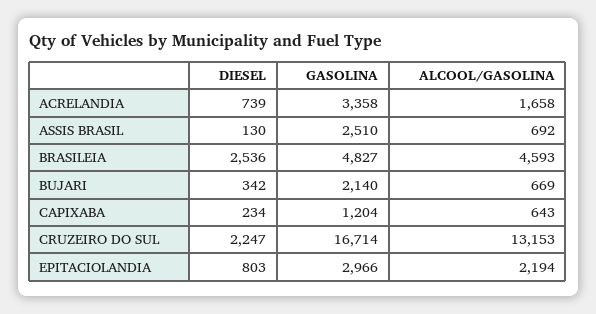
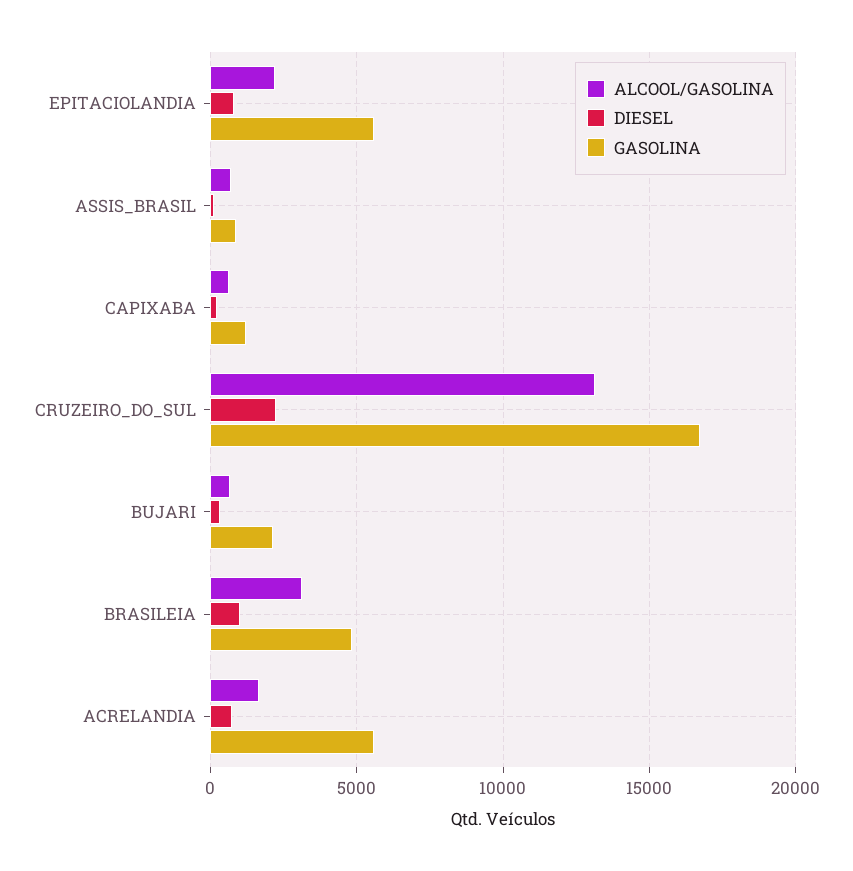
  {
    "DIESEL": {
      "ACRELANDIA": 739,
      "ASSIS BRASIL": 130,
-     "BRASILEIA": 2536,
+     "BRASILEIA": 1000,
      "BUJARI": 342,
      "CAPIXABA": 234,
      "CRUZEIRO DO SUL": 2247,
      "EPITACIOLANDIA": 803
    },
    "GASOLINA": {
-     "ACRELANDIA": 3358,
+     "ACRELANDIA": 5500,
-     "ASSIS BRASIL": 2510,
+     "ASSIS BRASIL": 1000,
      "BRASILEIA": 4827,
      "BUJARI": 2140,
      "CAPIXABA": 1204,
      "CRUZEIRO DO SUL": 16714,
-     "EPITACIOLANDIA": 2966
+     "EPITACIOLANDIA": 5500
    },
    "ALCOOL/GASOLINA": {
      "ACRELANDIA": 1658,
      "ASSIS BRASIL": 692,
-     "BRASILEIA": 4593,
+     "BRASILEIA": 3000,
      "BUJARI": 669,
      "CAPIXABA": 643,
      "CRUZEIRO DO SUL": 13153,
      "EPITACIOLANDIA": 2194
    }
  }

